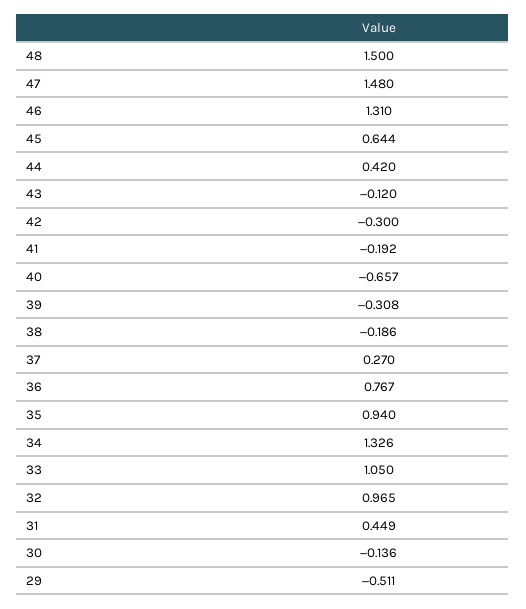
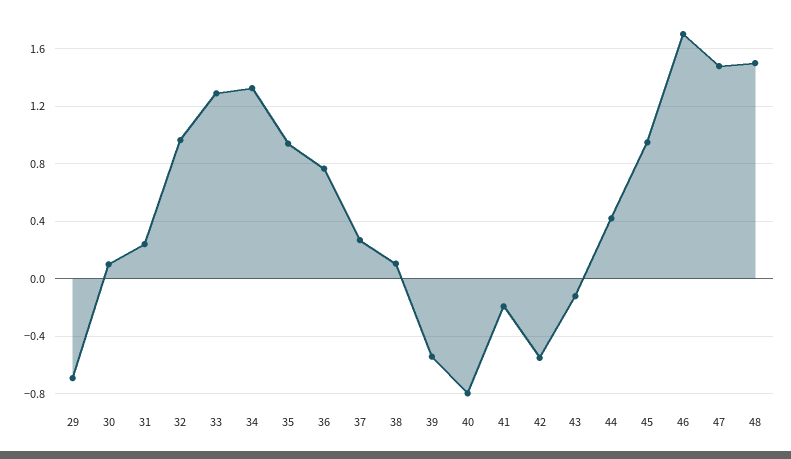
  {
    "48": 1.5,
    "47": 1.48,
-   "46": 1.31,
+   "46": 1.7,
-   "45": 0.644,
+   "45": 0.95,
    "44": 0.42,
    "43": -0.12,
-   "42": -0.3,
+   "42": -0.55,
    "41": -0.192,
-   "40": -0.657,
+   "40": -0.8,
-   "39": -0.308,
+   "39": -0.55,
-   "38": -0.186,
+   "38": 0.1,
    "37": 0.27,
    "36": 0.767,
    "35": 0.94,
    "34": 1.326,
-   "33": 1.05,
+   "33": 1.3,
    "32": 0.965,
-   "31": 0.449,
+   "31": 0.25,
-   "30": -0.136,
+   "30": 0.1,
-   "29": -0.511
+   "29": -0.7
  }

